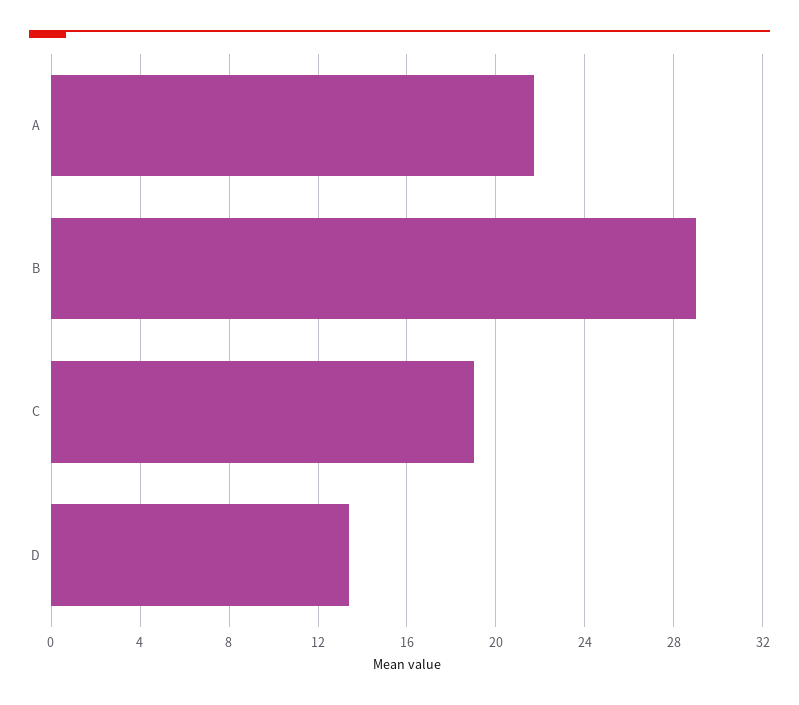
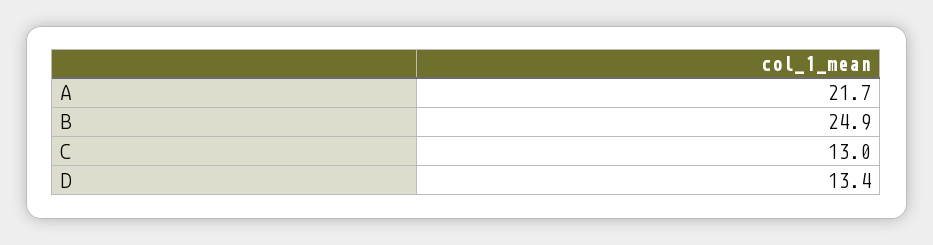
  {
    "A": 21.7,
-   "B": 29,
+   "B": 24.9,
-   "C": 19,
+   "C": 13,
    "D": 13.4
  }

